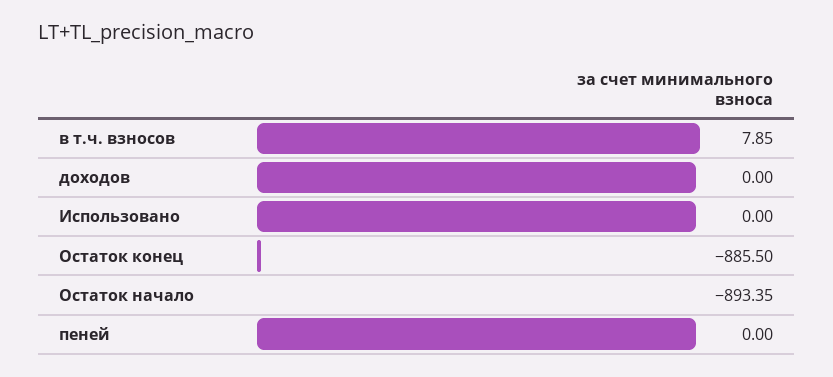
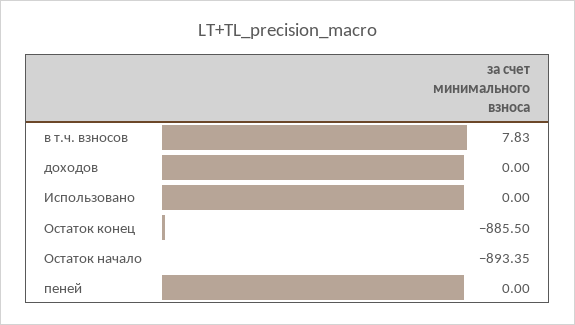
  {
-   "в т.ч. взносов": 7.85,
+   "в т.ч. взносов": 7.83,
    "доходов": 0,
    "Использовано": 0,
    "Остаток конец": -885.5,
    "Остаток начало": -893.35,
    "пеней": 0
  }

